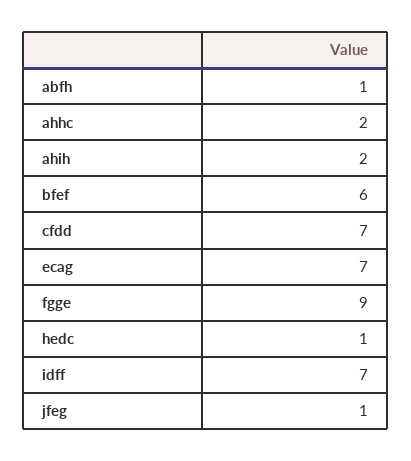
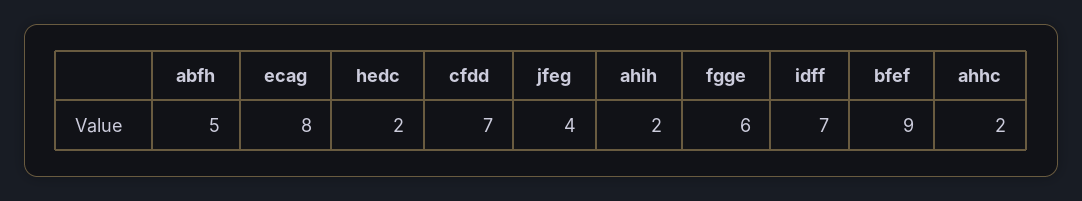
  {
-   "abfh": 1,
+   "abfh": 5,
    "ahhc": 2,
    "ahih": 2,
-   "bfef": 6,
+   "bfef": 9,
    "cfdd": 7,
-   "ecag": 7,
+   "ecag": 8,
-   "fgge": 9,
+   "fgge": 6,
-   "hedc": 1,
+   "hedc": 2,
    "idff": 7,
-   "jfeg": 1
+   "jfeg": 4
  }

